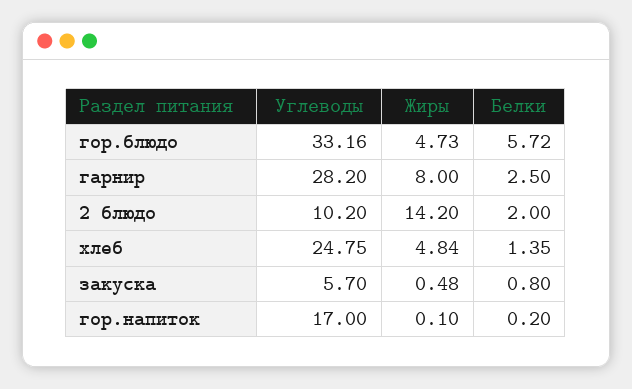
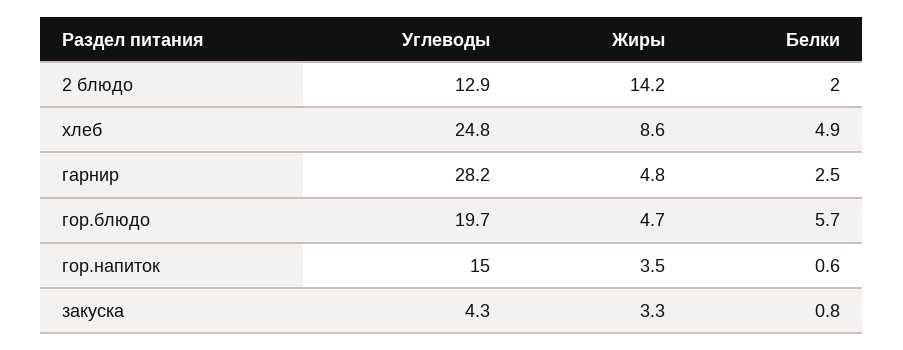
  {
    "Углеводы": {
-     "гор.блюдо": 33.16,
+     "гор.блюдо": 19.7,
      "гарнир": 28.2,
-     "2 блюдо": 10.2,
+     "2 блюдо": 12.9,
      "хлеб": 24.75,
-     "закуска": 5.7,
+     "закуска": 4.3,
-     "гор.напиток": 17
+     "гор.напиток": 15
    },
    "Жиры": {
      "гор.блюдо": 4.73,
-     "гарнир": 8,
+     "гарнир": 4.8,
      "2 блюдо": 14.2,
-     "хлеб": 4.84,
+     "хлеб": 8.6,
-     "закуска": 0.48,
+     "закуска": 3.3,
-     "гор.напиток": 0.1
+     "гор.напиток": 3.5
    },
    "Белки": {
      "гор.блюдо": 5.72,
      "гарнир": 2.5,
      "2 блюдо": 2,
-     "хлеб": 1.35,
+     "хлеб": 4.9,
      "закуска": 0.8,
-     "гор.напиток": 0.2
+     "гор.напиток": 0.6
    }
  }

